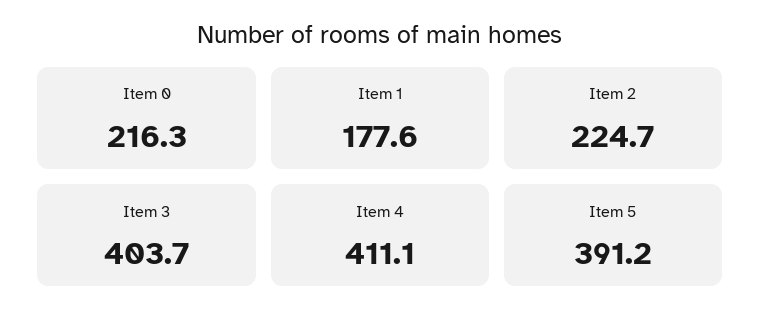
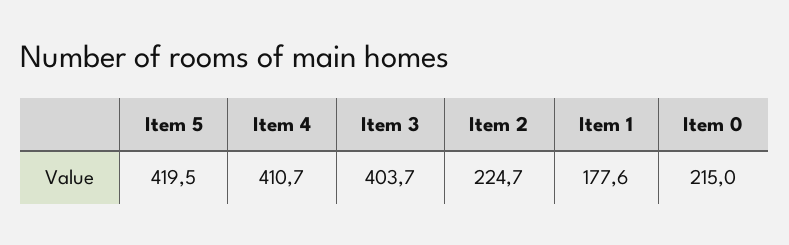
  {
-   "Item 0": 216.3,
+   "Item 0": 215,
    "Item 1": 177.6,
    "Item 2": 224.7,
    "Item 3": 403.7,
-   "Item 4": 411.1,
+   "Item 4": 410.7,
-   "Item 5": 391.2
+   "Item 5": 419.5
  }

